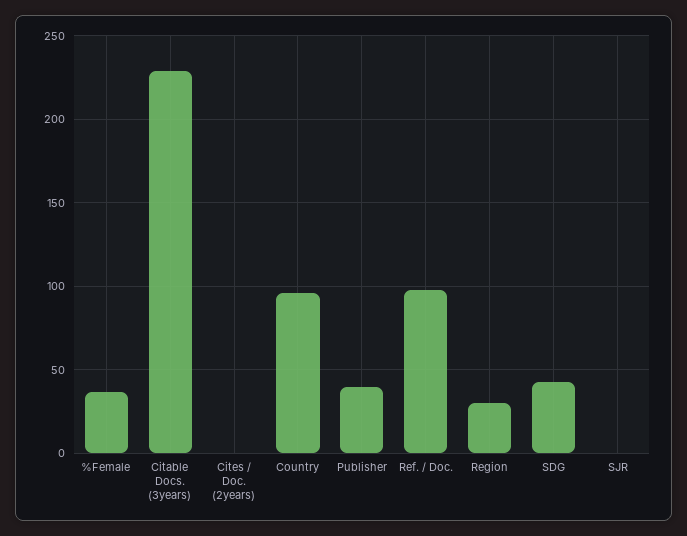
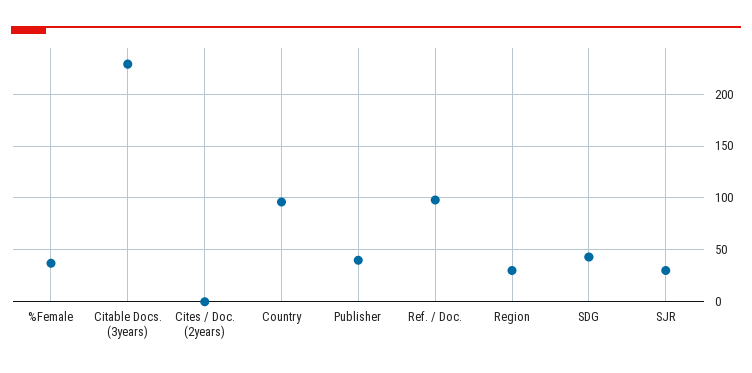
  {
    "%Female": 35,
    "Citable Docs. (3years)": 230,
    "Cites / Doc. (2years)": 0,
    "Country": 95,
    "Publisher": 40,
    "Ref. / Doc.": 100,
    "Region": 30,
    "SDG": 45,
-   "SJR": 0
+   "SJR": 30
  }

